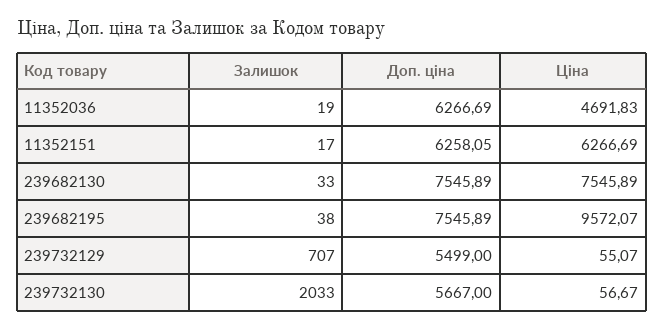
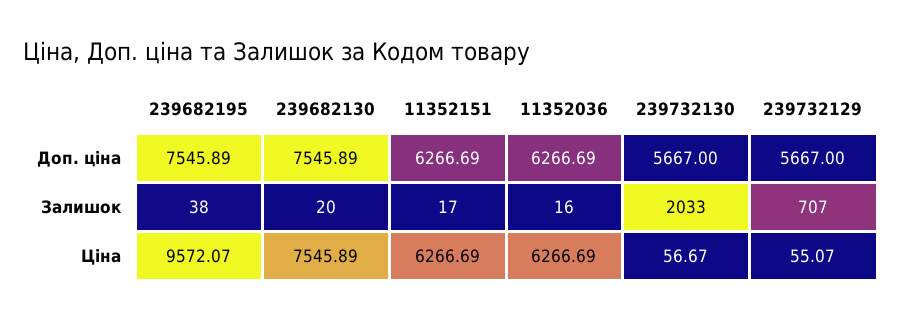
  {
    "Залишок": {
-     "11352036": 19,
+     "11352036": 16,
      "11352151": 17,
-     "239682130": 33,
+     "239682130": 20,
      "239682195": 38,
      "239732129": 707,
      "239732130": 2033
    },
    "Доп. ціна": {
      "11352036": 6266.69,
-     "11352151": 6258.05,
+     "11352151": 6266.69,
      "239682130": 7545.89,
      "239682195": 7545.89,
-     "239732129": 5499,
+     "239732129": 5667,
      "239732130": 5667
    },
    "Ціна": {
-     "11352036": 4691.83,
+     "11352036": 6266.69,
      "11352151": 6266.69,
      "239682130": 7545.89,
      "239682195": 9572.07,
      "239732129": 55.07,
      "239732130": 56.67
    }
  }

